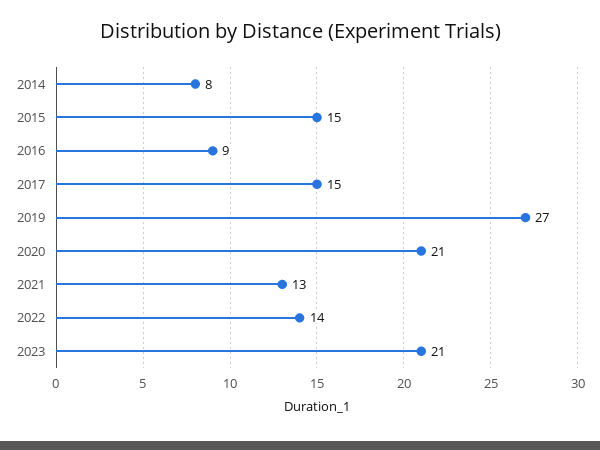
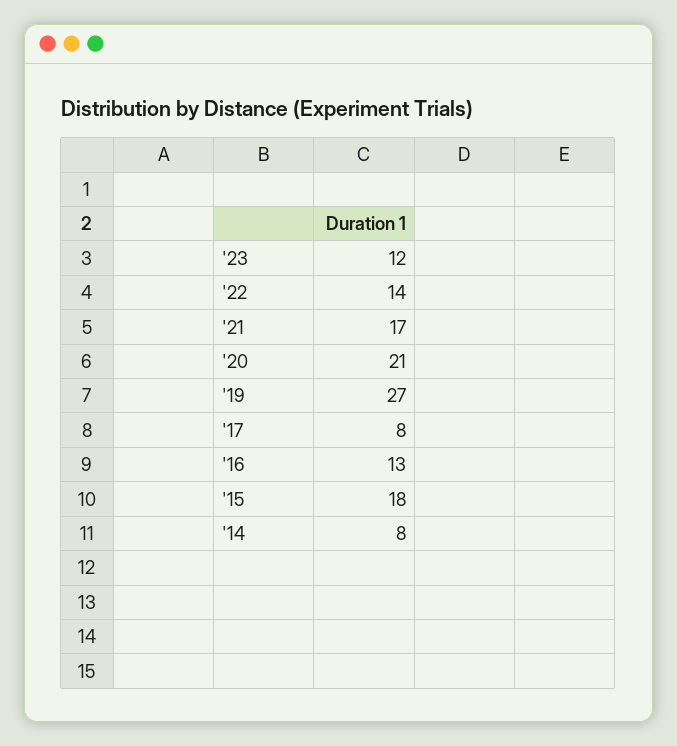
  {
    "2014": 8,
-   "2015": 15,
+   "2015": 18,
-   "2016": 9,
+   "2016": 13,
-   "2017": 15,
+   "2017": 8,
    "2019": 27,
    "2020": 21,
-   "2021": 13,
+   "2021": 17,
    "2022": 14,
-   "2023": 21
+   "2023": 12
  }

